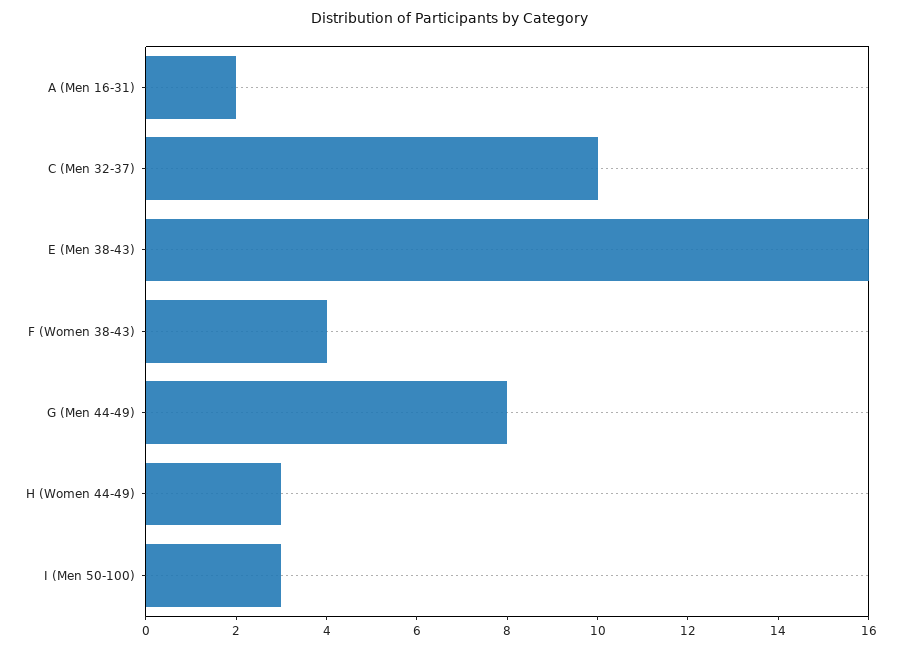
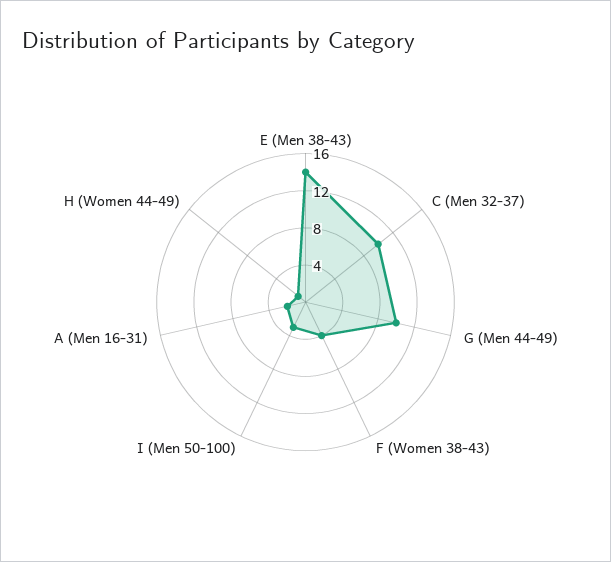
  {
    "A (Men 16-31)": 2,
    "C (Men 32-37)": 10,
-   "E (Men 38-43)": 16,
+   "E (Men 38-43)": 14,
    "F (Women 38-43)": 4,
-   "G (Men 44-49)": 8,
+   "G (Men 44-49)": 10,
-   "H (Women 44-49)": 3,
+   "H (Women 44-49)": 1,
    "I (Men 50-100)": 3
  }

